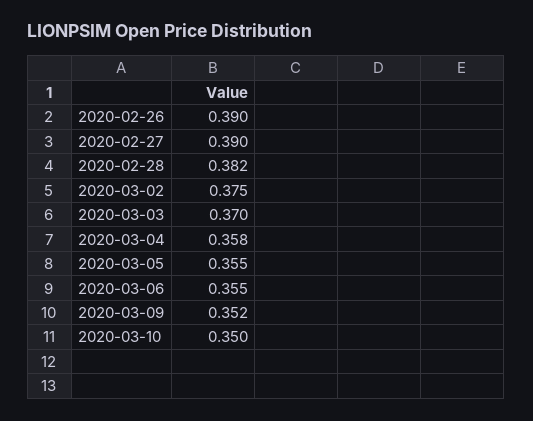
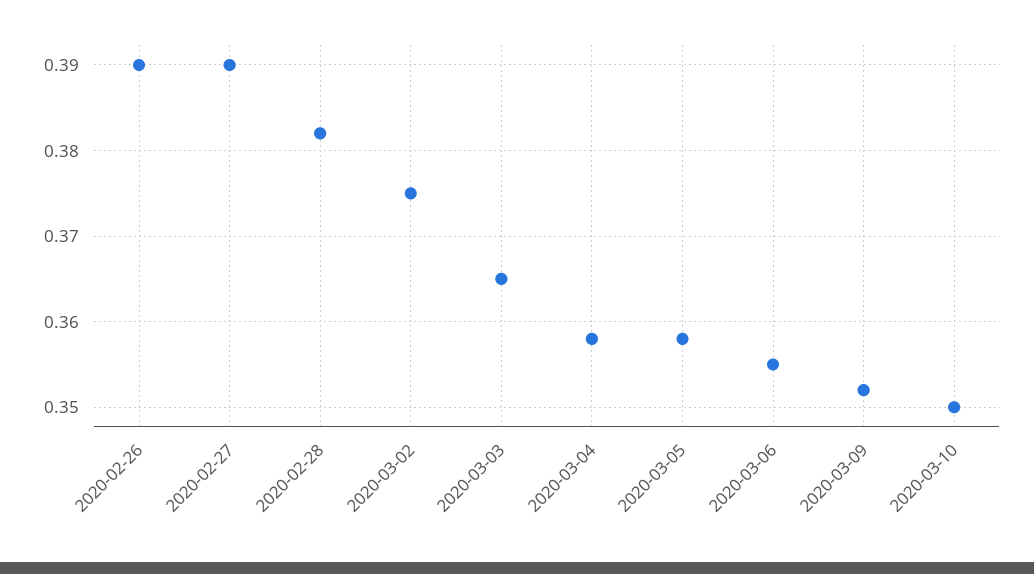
  {
    "2020-02-26": 0.39,
    "2020-02-27": 0.39,
    "2020-02-28": 0.382,
    "2020-03-02": 0.375,
-   "2020-03-03": 0.37,
+   "2020-03-03": 0.365,
    "2020-03-04": 0.358,
-   "2020-03-05": 0.355,
+   "2020-03-05": 0.358,
    "2020-03-06": 0.355,
    "2020-03-09": 0.352,
    "2020-03-10": 0.35
  }

